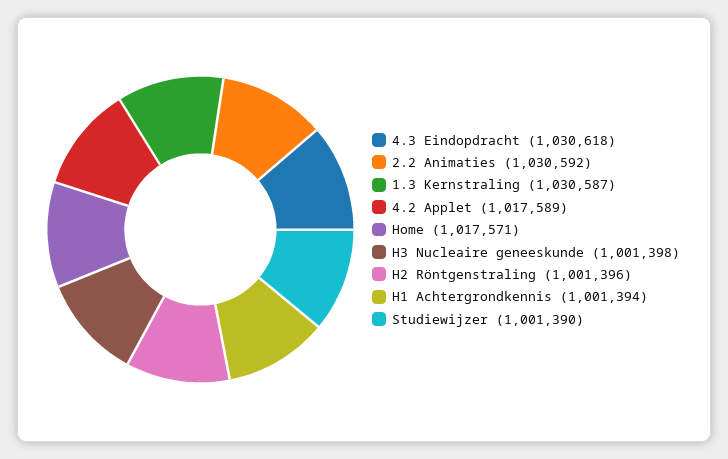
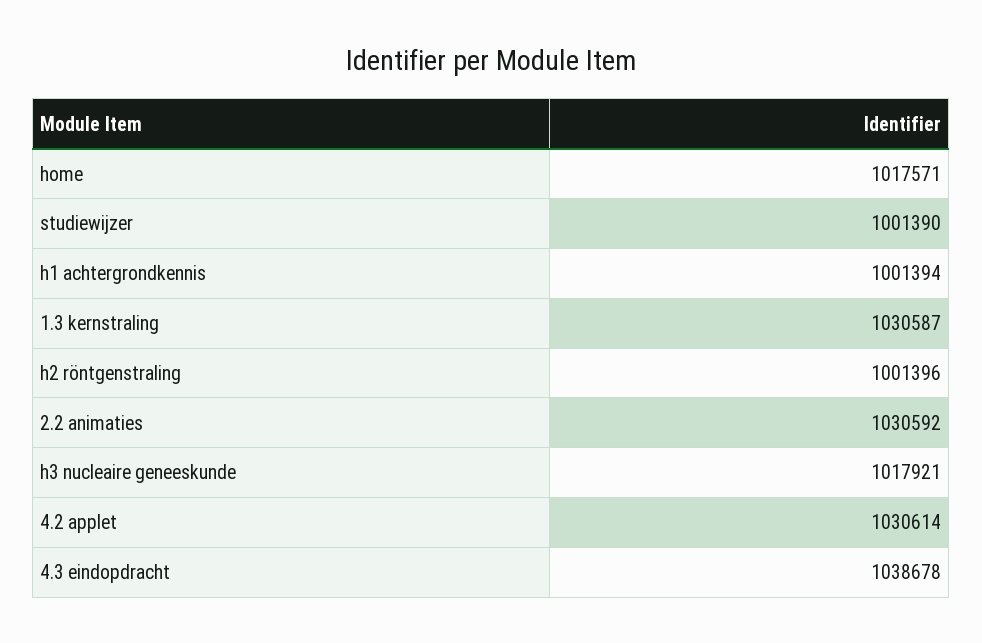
  {
-   "4.3 Eindopdracht": 1030618,
+   "4.3 Eindopdracht": 1038678,
    "2.2 Animaties": 1030592,
    "1.3 Kernstraling": 1030587,
-   "4.2 Applet": 1017589,
+   "4.2 Applet": 1030614,
    "Home": 1017571,
-   "H3 Nucleaire geneeskunde": 1001398,
+   "H3 Nucleaire geneeskunde": 1017921,
    "H2 Röntgenstraling": 1001396,
    "H1 Achtergrondkennis": 1001394,
    "Studiewijzer": 1001390
  }

